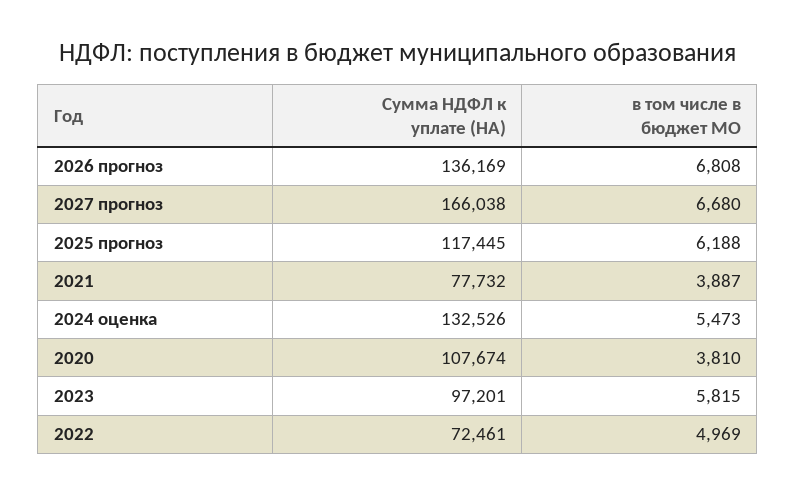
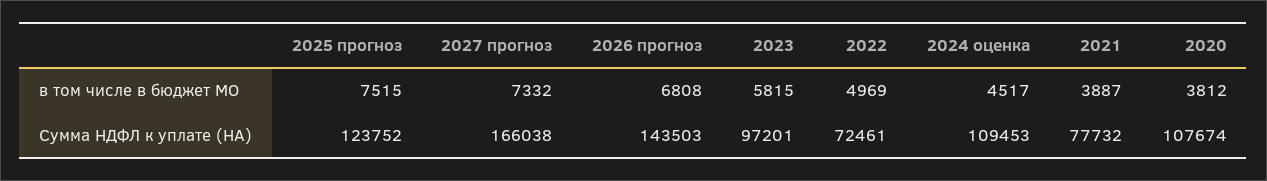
  {
    "Сумма НДФЛ к уплате (НА)": {
-     "2026 прогноз": 136169,
+     "2026 прогноз": 143503,
      "2027 прогноз": 166038,
-     "2025 прогноз": 117445,
+     "2025 прогноз": 123752,
      "2021": 77732,
-     "2024 оценка": 132526,
+     "2024 оценка": 109453,
      "2020": 107674,
      "2023": 97201,
      "2022": 72461
    },
    "в том числе в бюджет МО": {
      "2026 прогноз": 6808,
-     "2027 прогноз": 6680,
+     "2027 прогноз": 7332,
-     "2025 прогноз": 6188,
+     "2025 прогноз": 7515,
      "2021": 3887,
-     "2024 оценка": 5473,
+     "2024 оценка": 4517,
-     "2020": 3810,
+     "2020": 3812,
      "2023": 5815,
      "2022": 4969
    }
  }

